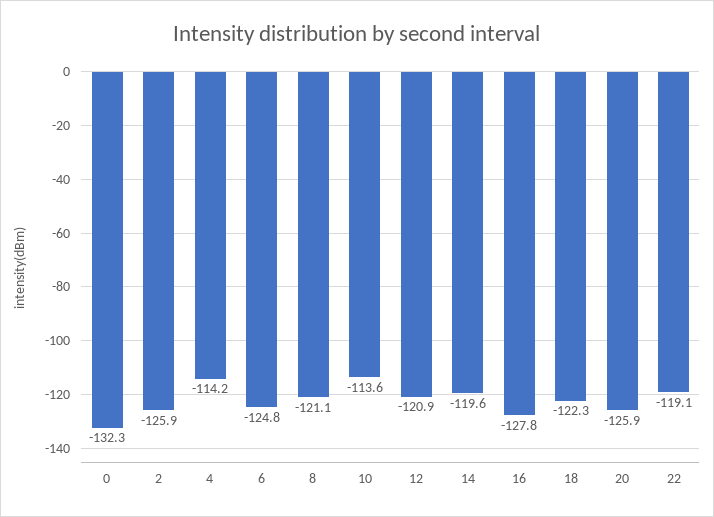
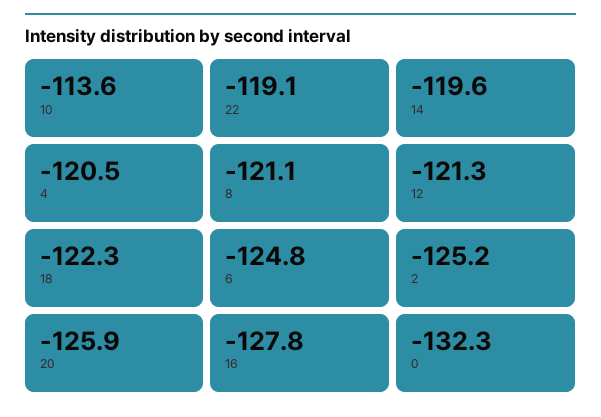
  {
    "0": -132.3,
-   "2": -125.9,
+   "2": -125.2,
-   "4": -114.2,
+   "4": -120.5,
    "6": -124.8,
    "8": -121.1,
    "10": -113.6,
-   "12": -120.9,
+   "12": -121.3,
    "14": -119.6,
    "16": -127.8,
    "18": -122.3,
    "20": -125.9,
    "22": -119.1
  }

